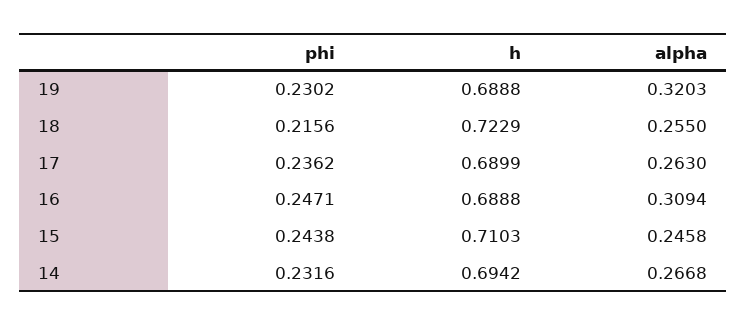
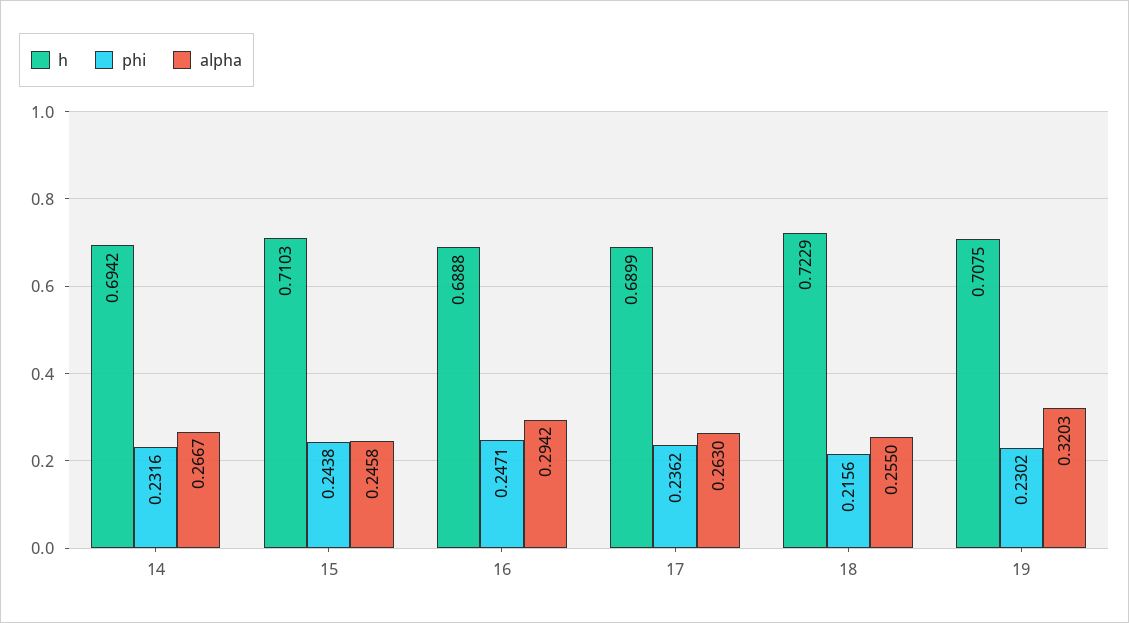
  {
    "phi": {
      "19": 0.2302,
      "18": 0.2156,
      "17": 0.2362,
      "16": 0.2471,
      "15": 0.2438,
      "14": 0.2316
    },
    "h": {
-     "19": 0.6888,
+     "19": 0.7075,
      "18": 0.7229,
      "17": 0.6899,
      "16": 0.6888,
      "15": 0.7103,
      "14": 0.6942
    },
    "alpha": {
      "19": 0.3203,
      "18": 0.255,
      "17": 0.263,
-     "16": 0.3094,
+     "16": 0.2942,
      "15": 0.2458,
-     "14": 0.2668
+     "14": 0.2667
    }
  }

